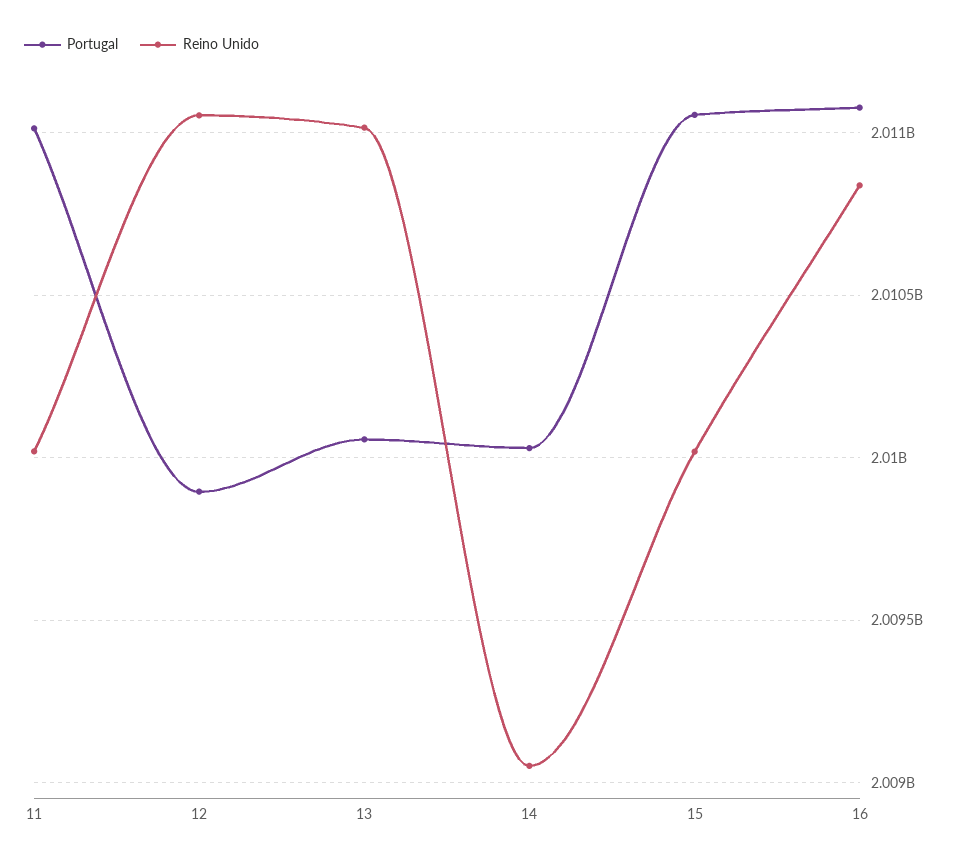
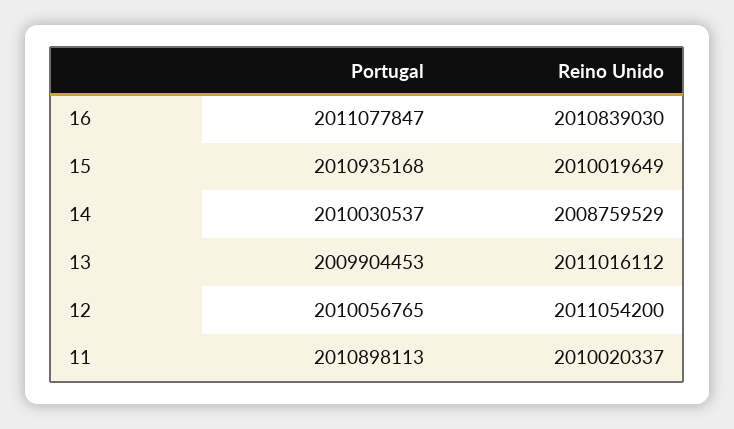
  {
    "Portugal": {
-     "11": 2011000000,
+     "11": 2010898113,
-     "12": 2009900000,
+     "12": 2010056765,
-     "13": 2010050000,
+     "13": 2009904453,
      "14": 2010030537,
-     "15": 2011050000,
+     "15": 2010935168,
      "16": 2011077847
    },
    "Reino Unido": {
      "11": 2010020337,
      "12": 2011054200,
      "13": 2011016112,
-     "14": 2009050000,
+     "14": 2008759529,
      "15": 2010019649,
      "16": 2010839030
    }
  }

